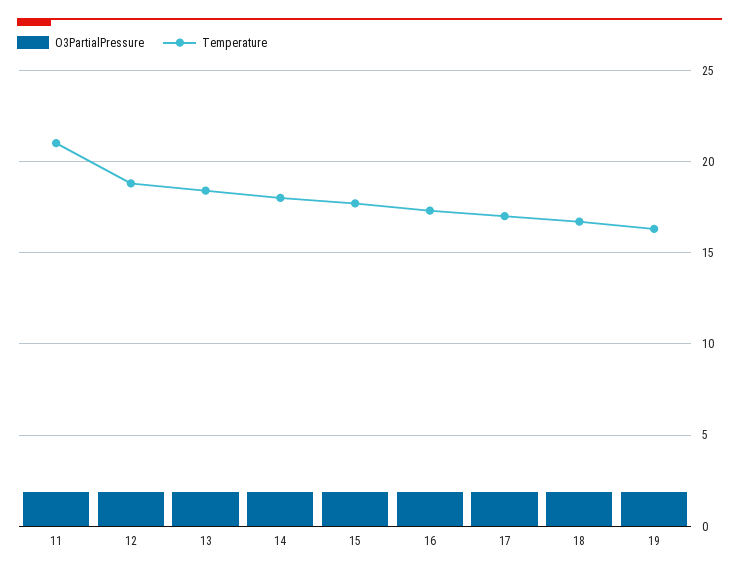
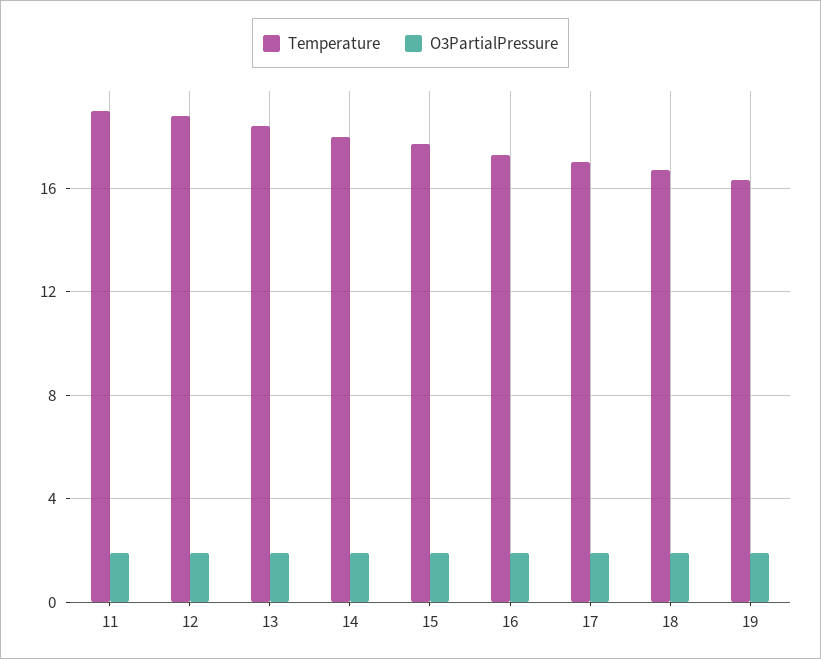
  {
    "O3PartialPressure": {
      "11": 2,
      "12": 2,
      "13": 2,
      "14": 2,
      "15": 2,
      "16": 2,
      "17": 2,
      "18": 2,
      "19": 2
    },
    "Temperature": {
-     "11": 21,
+     "11": 19,
      "12": 19,
      "13": 18.5,
      "14": 18,
      "15": 17.5,
      "16": 17.5,
      "17": 17,
      "18": 16.5,
      "19": 16.5
    }
  }

